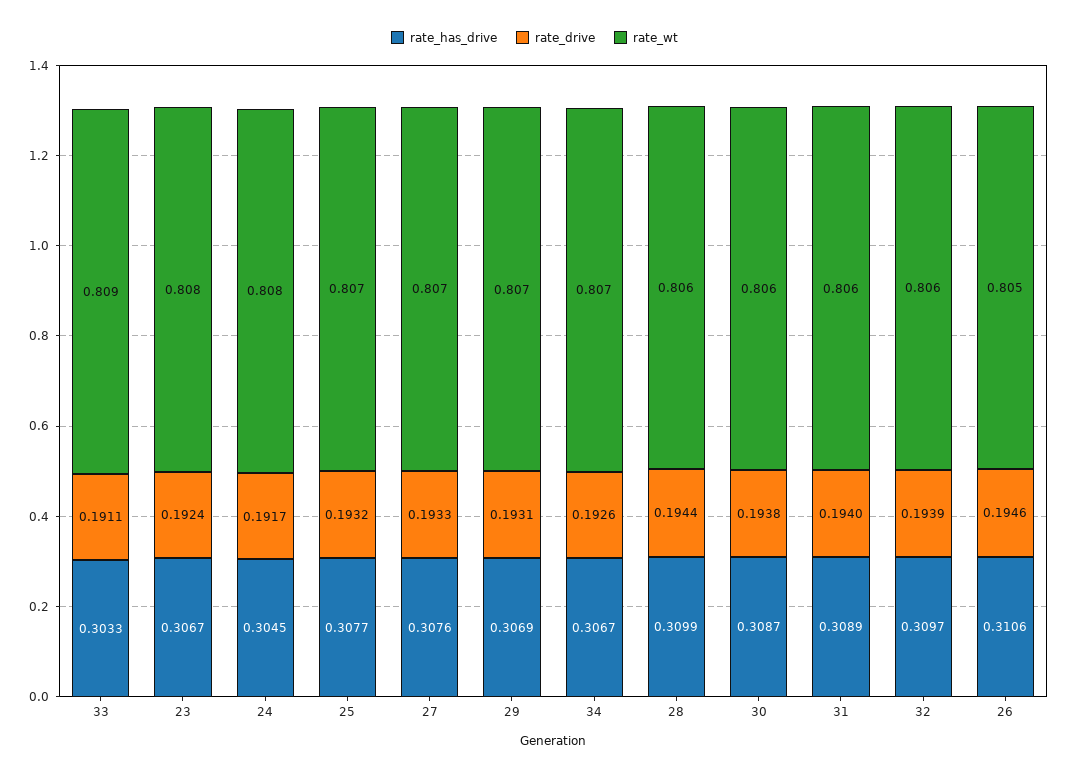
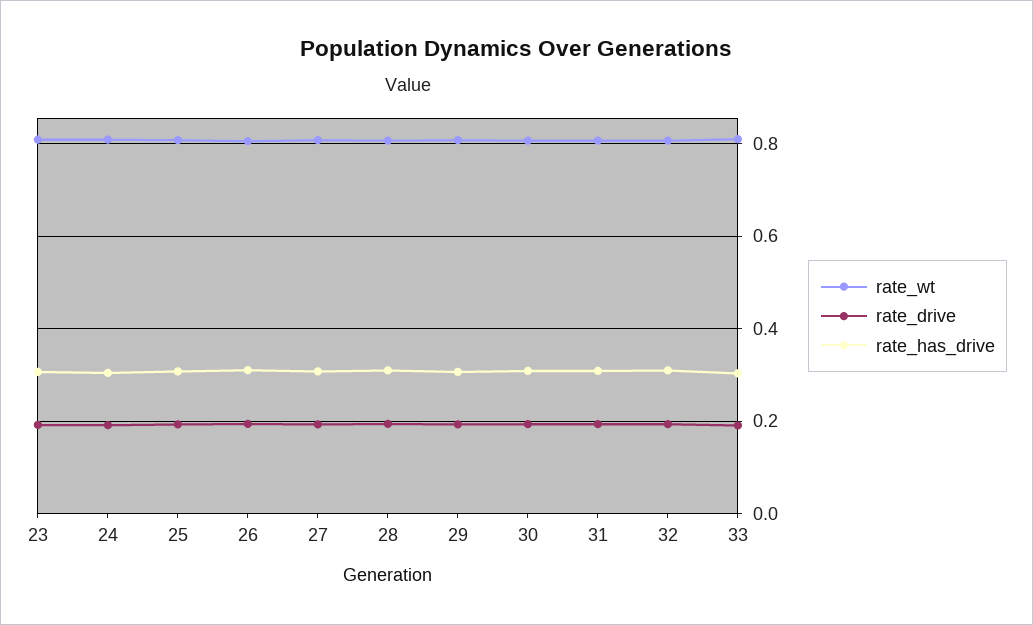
  {
    "rate_has_drive": {
      "33": 0.3033,
      "23": 0.3067,
      "24": 0.3045,
      "25": 0.3077,
      "27": 0.3076,
      "29": 0.3069,
-     "34": 0.3067,
      "28": 0.3099,
      "30": 0.3087,
      "31": 0.3089,
      "32": 0.3097,
      "26": 0.3106
    },
    "rate_drive": {
      "33": 0.1911,
      "23": 0.1924,
      "24": 0.1917,
      "25": 0.1932,
      "27": 0.1933,
      "29": 0.1931,
-     "34": 0.1926,
      "28": 0.1944,
      "30": 0.1938,
      "31": 0.194,
      "32": 0.1939,
      "26": 0.1946
    },
    "rate_wt": {
      "33": 0.809,
      "23": 0.808,
      "24": 0.808,
      "25": 0.807,
      "27": 0.807,
      "29": 0.807,
-     "34": 0.807,
      "28": 0.806,
      "30": 0.806,
      "31": 0.806,
      "32": 0.806,
      "26": 0.805
    }
  }

